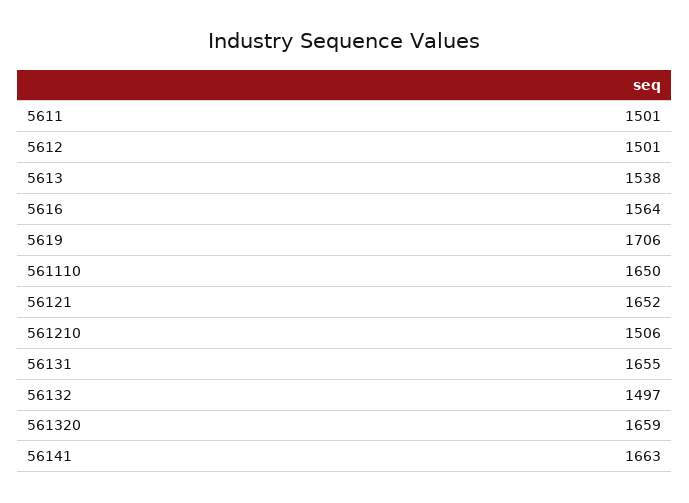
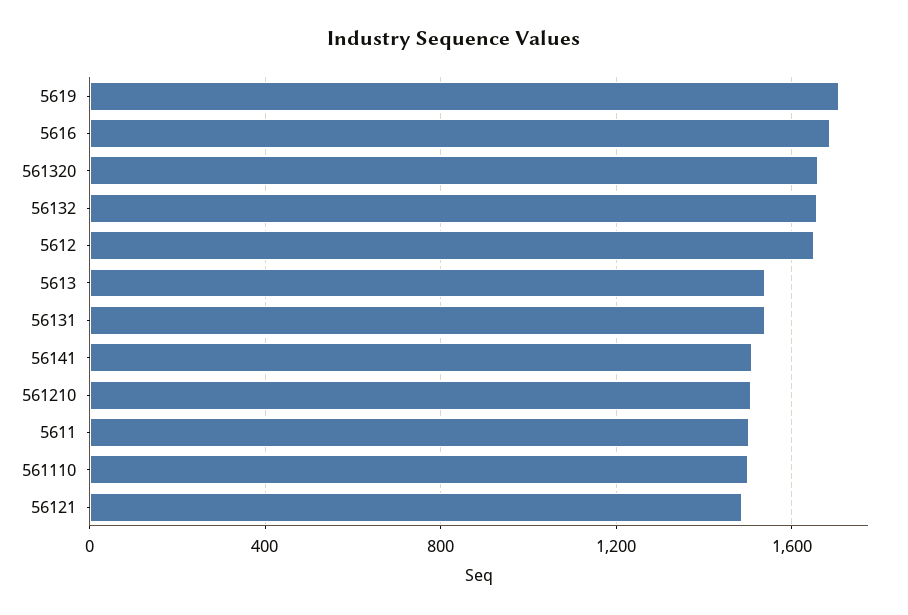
  {
    "5611": 1501,
-   "5612": 1501,
+   "5612": 1650,
    "5613": 1538,
-   "5616": 1564,
+   "5616": 1700,
    "5619": 1706,
-   "561110": 1650,
+   "561110": 1500,
-   "56121": 1652,
+   "56121": 1500,
    "561210": 1506,
-   "56131": 1655,
+   "56131": 1550,
-   "56132": 1497,
+   "56132": 1650,
    "561320": 1659,
-   "56141": 1663
+   "56141": 1500
  }

